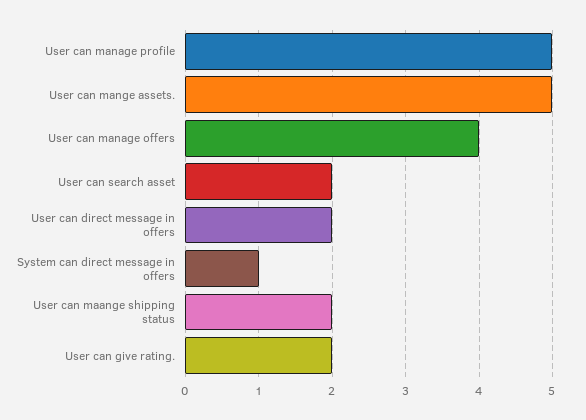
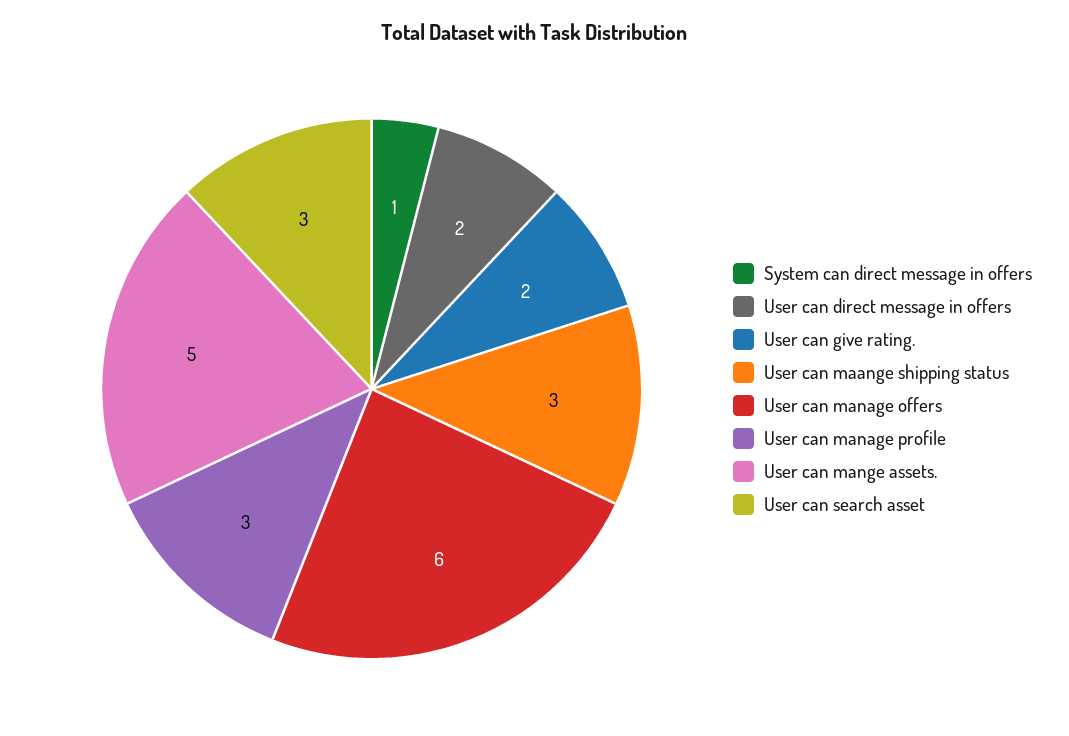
  {
-   "User can manage profile": 5,
+   "User can manage profile": 3,
    "User can mange assets.": 5,
-   "User can manage offers": 4,
+   "User can manage offers": 6,
-   "User can search asset": 2,
+   "User can search asset": 3,
    "User can direct message in offers": 2,
    "System can direct message in offers": 1,
-   "User can maange shipping status": 2,
+   "User can maange shipping status": 3,
    "User can give rating.": 2
  }

